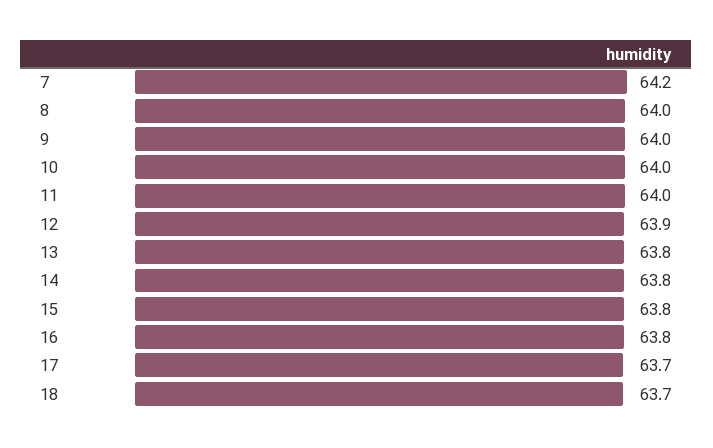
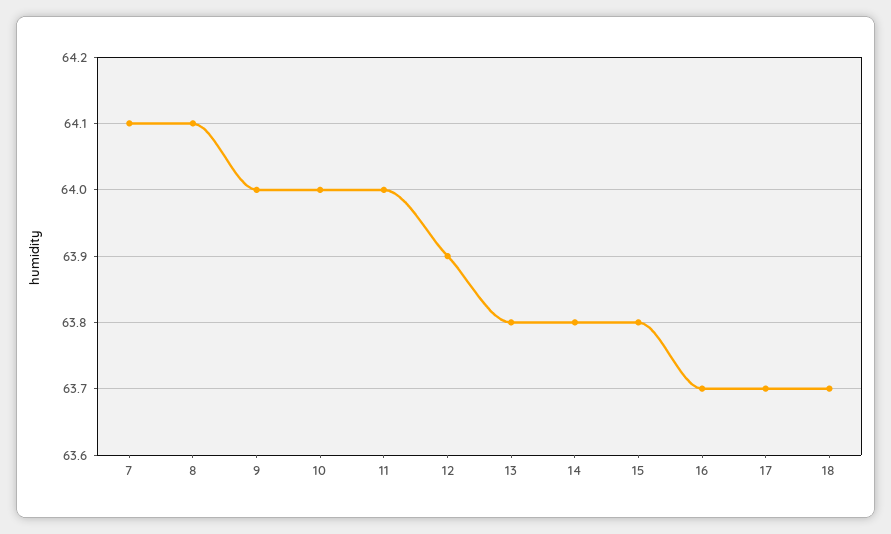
  {
-   "7": 64.2,
+   "7": 64.1,
-   "8": 64,
+   "8": 64.1,
    "9": 64,
    "10": 64,
    "11": 64,
    "12": 63.9,
    "13": 63.8,
    "14": 63.8,
    "15": 63.8,
-   "16": 63.8,
+   "16": 63.7,
    "17": 63.7,
    "18": 63.7
  }

